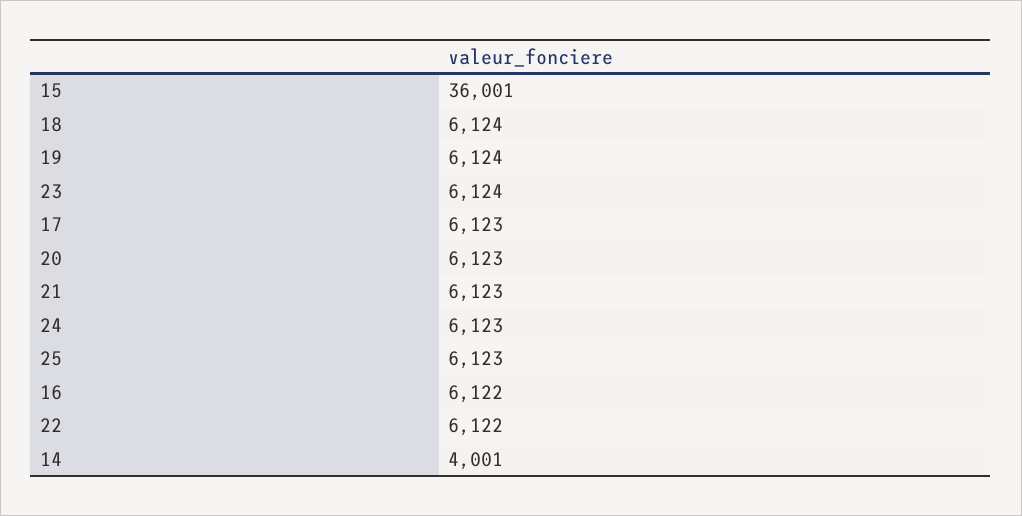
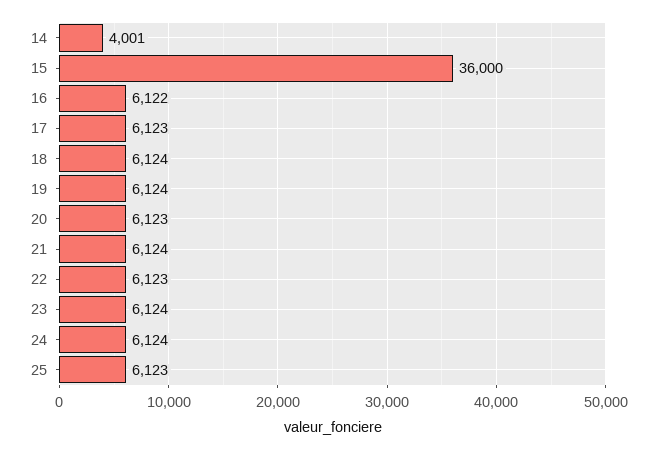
  {
-   "15": 36001,
+   "15": 36000,
    "18": 6124,
    "19": 6124,
    "23": 6124,
    "17": 6123,
    "20": 6123,
-   "21": 6123,
+   "21": 6124,
-   "24": 6123,
+   "24": 6124,
    "25": 6123,
    "16": 6122,
-   "22": 6122,
+   "22": 6123,
    "14": 4001
  }

